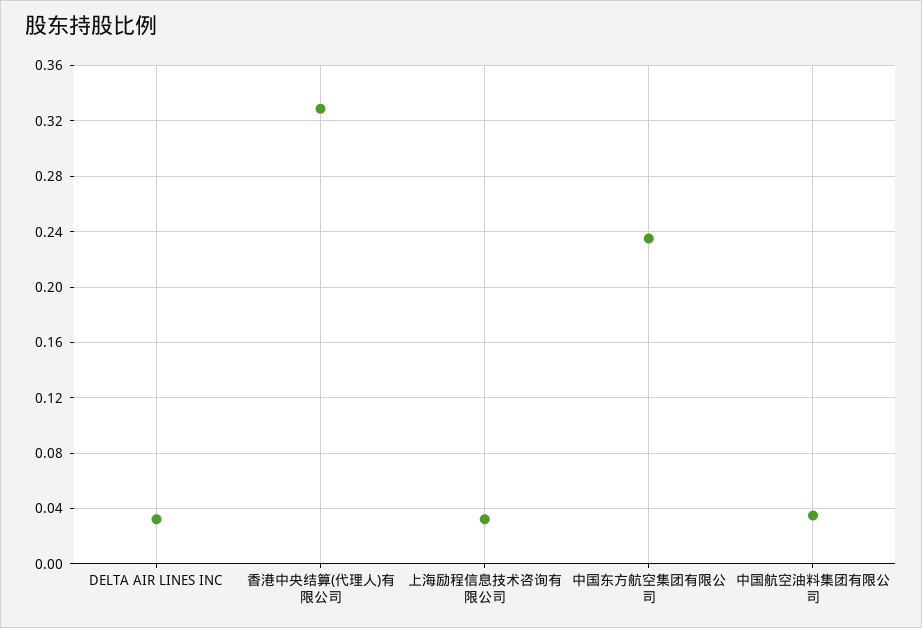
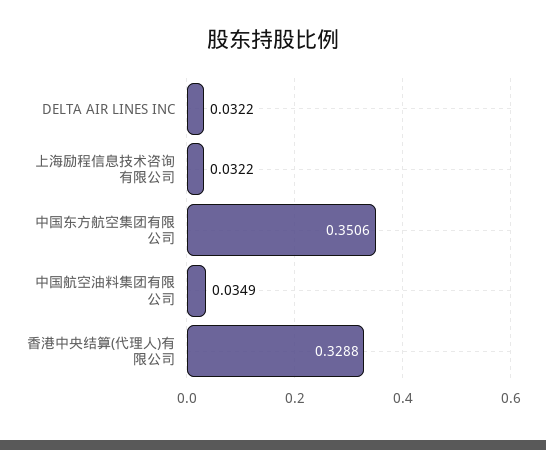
  {
    "DELTA AIR LINES INC": 0.0322,
    "香港中央结算(代理人)有限公司": 0.3288,
    "上海励程信息技术咨询有限公司": 0.0322,
-   "中国东方航空集团有限公司": 0.235,
+   "中国东方航空集团有限公司": 0.3506,
    "中国航空油料集团有限公司": 0.0349
  }

